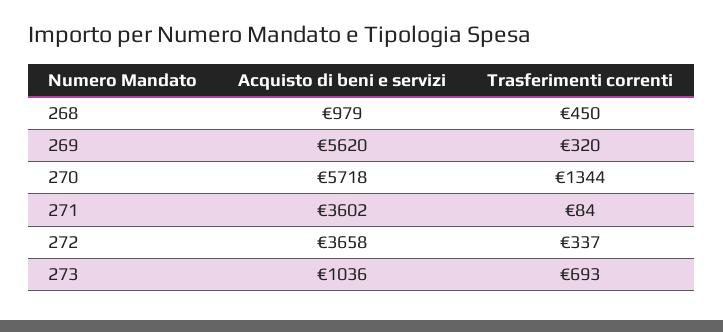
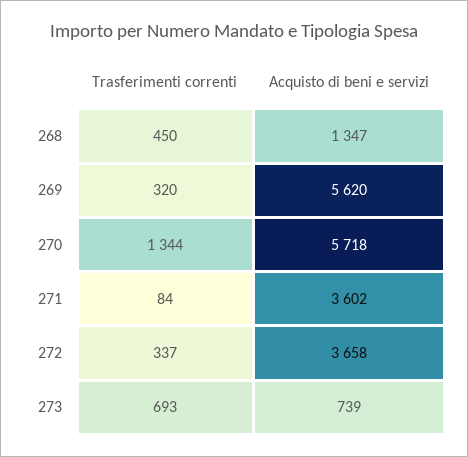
  {
    "Acquisto di beni e servizi": {
-     "268": 979,
+     "268": 1347,
      "269": 5620,
      "270": 5718,
      "271": 3602,
      "272": 3658,
-     "273": 1036
+     "273": 739
    },
    "Trasferimenti correnti": {
      "268": 450,
      "269": 320,
      "270": 1344,
      "271": 84,
      "272": 337,
      "273": 693
    }
  }

